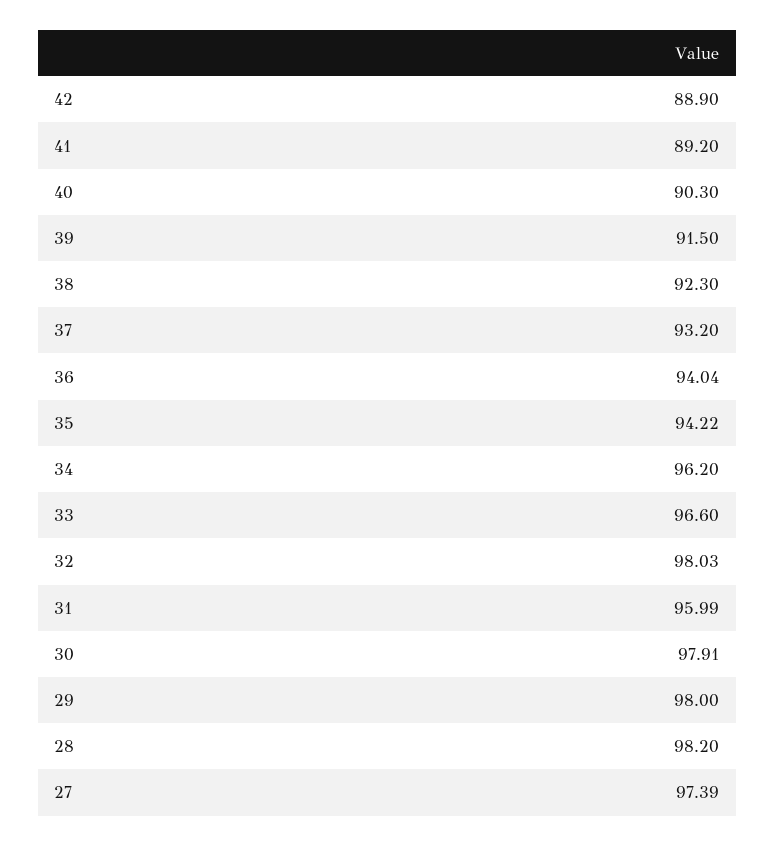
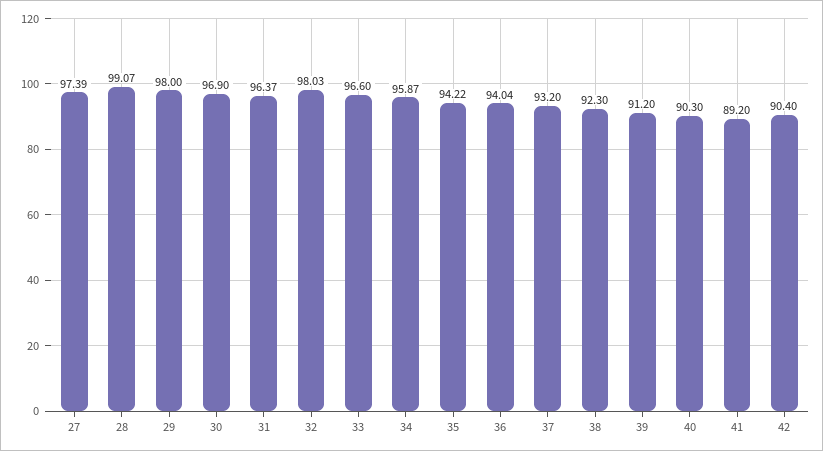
  {
-   "42": 88.9,
+   "42": 90.4,
    "41": 89.2,
    "40": 90.3,
-   "39": 91.5,
+   "39": 91.2,
    "38": 92.3,
    "37": 93.2,
    "36": 94.04,
    "35": 94.22,
-   "34": 96.2,
+   "34": 95.87,
    "33": 96.6,
    "32": 98.03,
-   "31": 95.99,
+   "31": 96.37,
-   "30": 97.91,
+   "30": 96.9,
    "29": 98,
-   "28": 98.2,
+   "28": 99.07,
    "27": 97.39
  }

